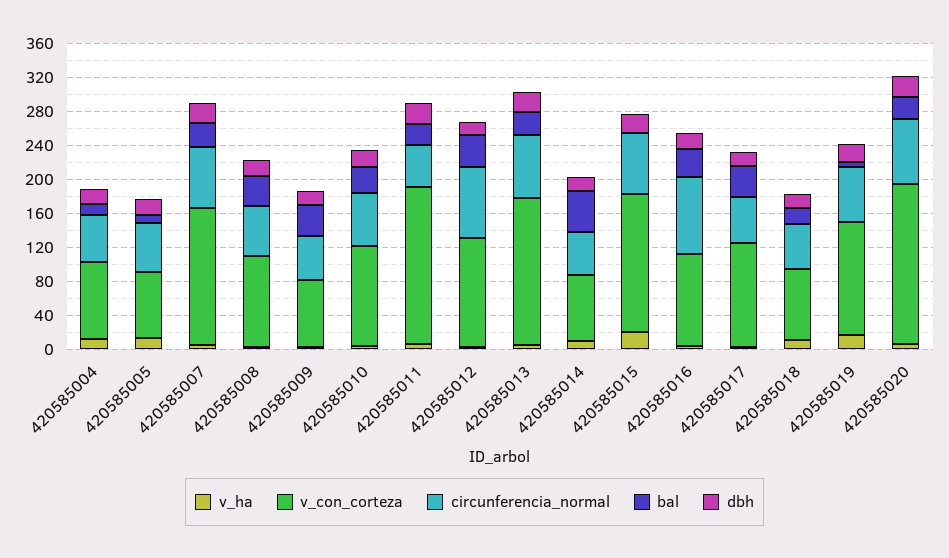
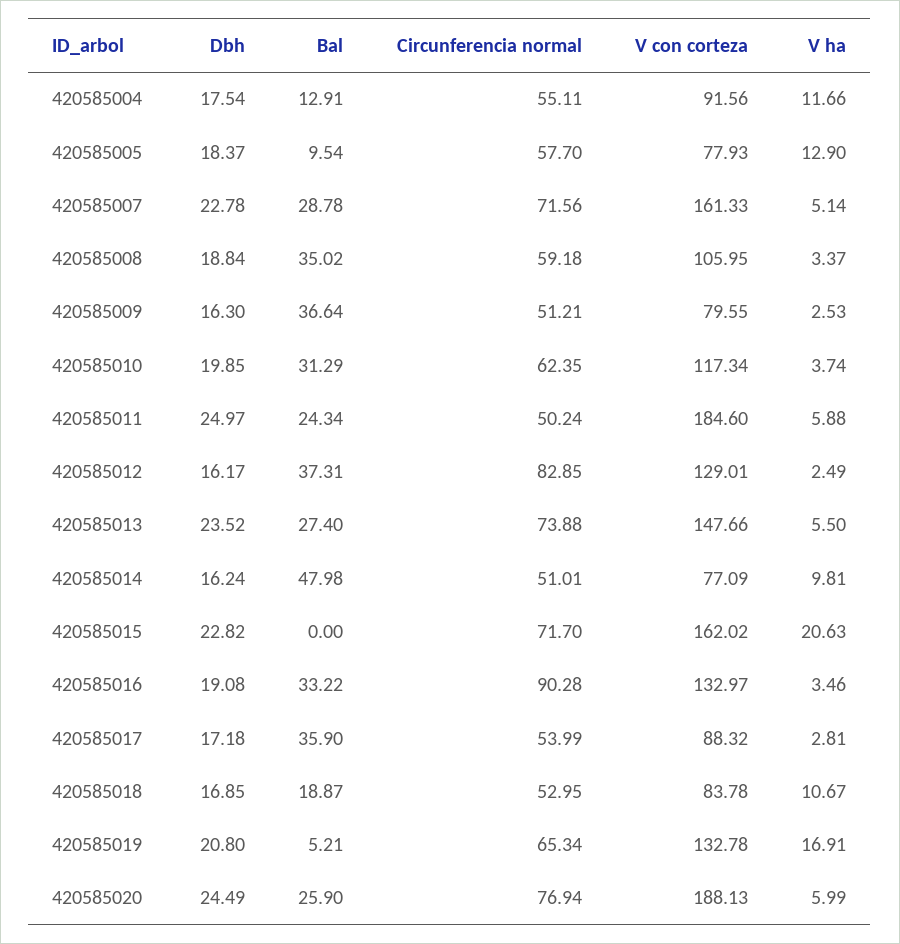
  {
    "v_ha": {
      "420585004": 11.66,
      "420585005": 12.9,
      "420585007": 5.14,
      "420585008": 3.37,
      "420585009": 2.53,
      "420585010": 3.74,
      "420585011": 5.88,
      "420585012": 2.49,
      "420585013": 5.5,
      "420585014": 9.81,
      "420585015": 20.63,
      "420585016": 3.46,
      "420585017": 2.81,
      "420585018": 10.67,
      "420585019": 16.91,
      "420585020": 5.99
    },
    "v_con_corteza": {
      "420585004": 91.56,
      "420585005": 77.93,
      "420585007": 161.33,
      "420585008": 105.95,
      "420585009": 79.55,
      "420585010": 117.34,
      "420585011": 184.6,
      "420585012": 129.01,
-     "420585013": 170,
+     "420585013": 147.66,
      "420585014": 77.09,
      "420585015": 162.02,
-     "420585016": 110,
+     "420585016": 132.97,
-     "420585017": 120,
+     "420585017": 88.32,
      "420585018": 83.78,
      "420585019": 132.78,
      "420585020": 188.13
    },
    "circunferencia_normal": {
      "420585004": 55.11,
      "420585005": 57.7,
      "420585007": 71.56,
      "420585008": 59.18,
      "420585009": 51.21,
      "420585010": 62.35,
      "420585011": 50.24,
      "420585012": 82.85,
      "420585013": 73.88,
      "420585014": 51.01,
      "420585015": 71.7,
      "420585016": 90.28,
      "420585017": 53.99,
      "420585018": 52.95,
      "420585019": 65.34,
      "420585020": 76.94
    },
    "bal": {
      "420585004": 12.91,
      "420585005": 9.54,
      "420585007": 28.78,
      "420585008": 35.02,
      "420585009": 36.64,
      "420585010": 31.29,
      "420585011": 24.34,
      "420585012": 37.31,
      "420585013": 27.4,
      "420585014": 47.98,
      "420585015": 0,
      "420585016": 33.22,
      "420585017": 35.9,
      "420585018": 18.87,
      "420585019": 5.21,
      "420585020": 25.9
    },
    "dbh": {
      "420585004": 17.54,
      "420585005": 18.37,
      "420585007": 22.78,
      "420585008": 18.84,
      "420585009": 16.3,
      "420585010": 19.85,
      "420585011": 24.97,
      "420585012": 16.17,
      "420585013": 23.52,
      "420585014": 16.24,
      "420585015": 22.82,
      "420585016": 19.08,
      "420585017": 17.18,
      "420585018": 16.85,
      "420585019": 20.8,
      "420585020": 24.49
    }
  }

